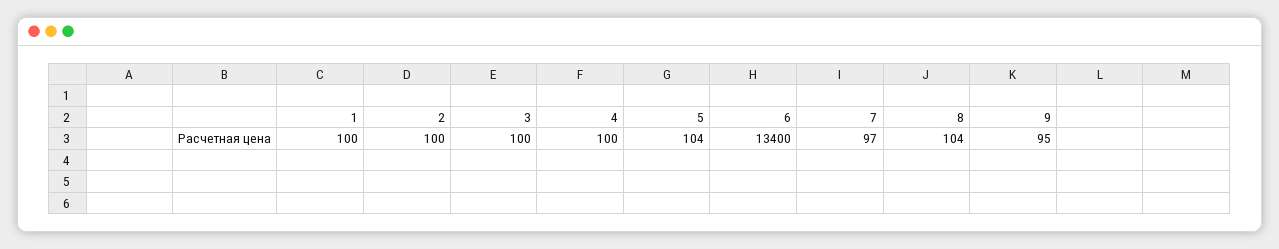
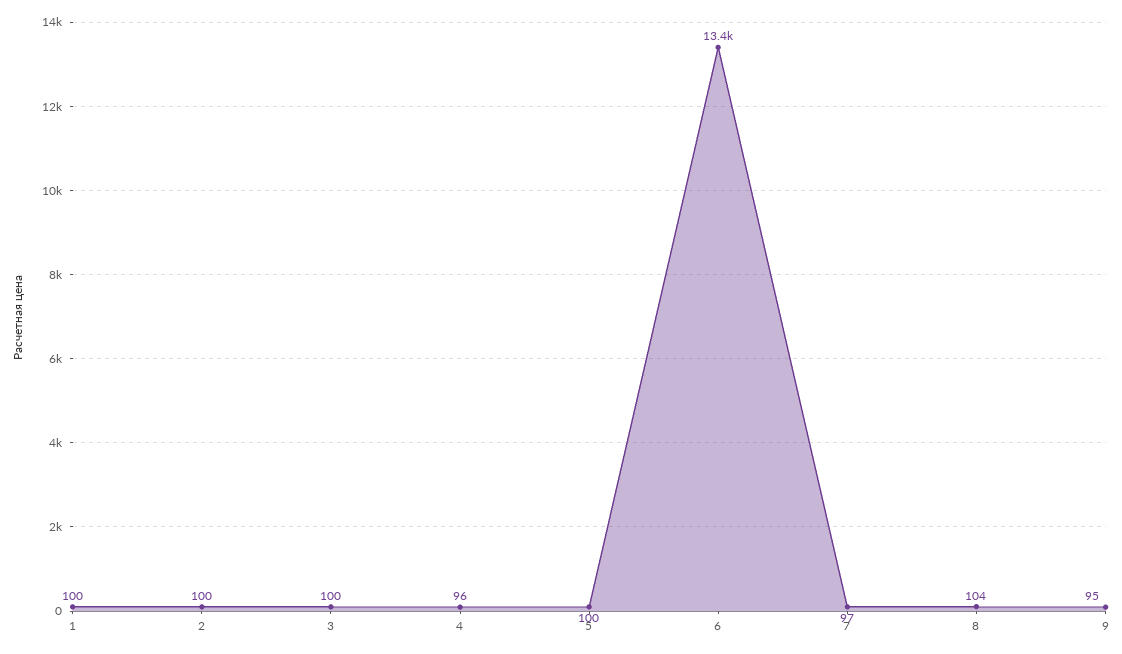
  {
    "1": 100,
    "2": 100,
    "3": 100,
-   "4": 100,
+   "4": 96,
-   "5": 104,
+   "5": 100,
    "6": 13400,
    "7": 97,
    "8": 104,
    "9": 95
  }

